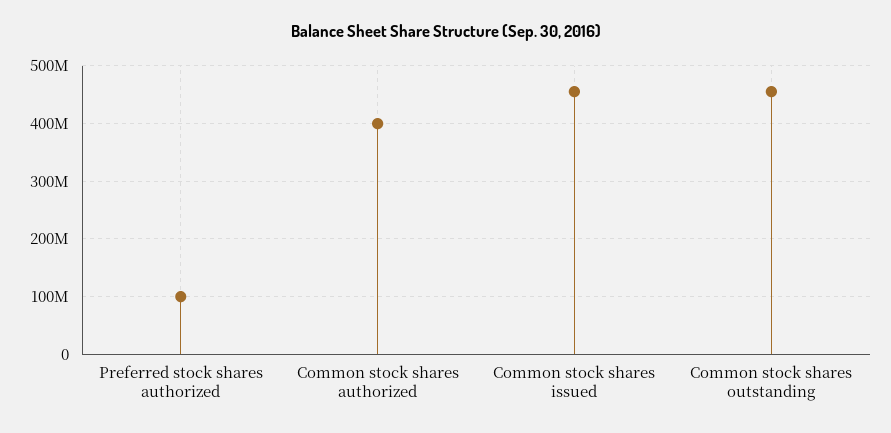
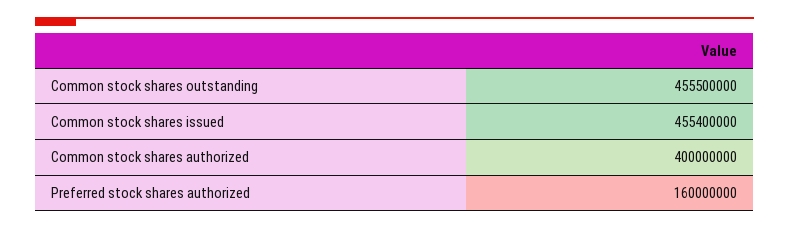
  {
-   "Preferred stock shares authorized": 100000000,
+   "Preferred stock shares authorized": 160000000,
    "Common stock shares authorized": 400000000,
    "Common stock shares issued": 455400000,
    "Common stock shares outstanding": 455500000
  }

